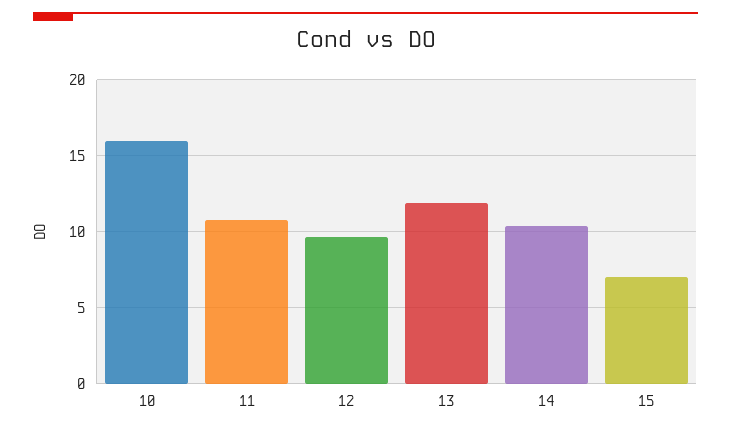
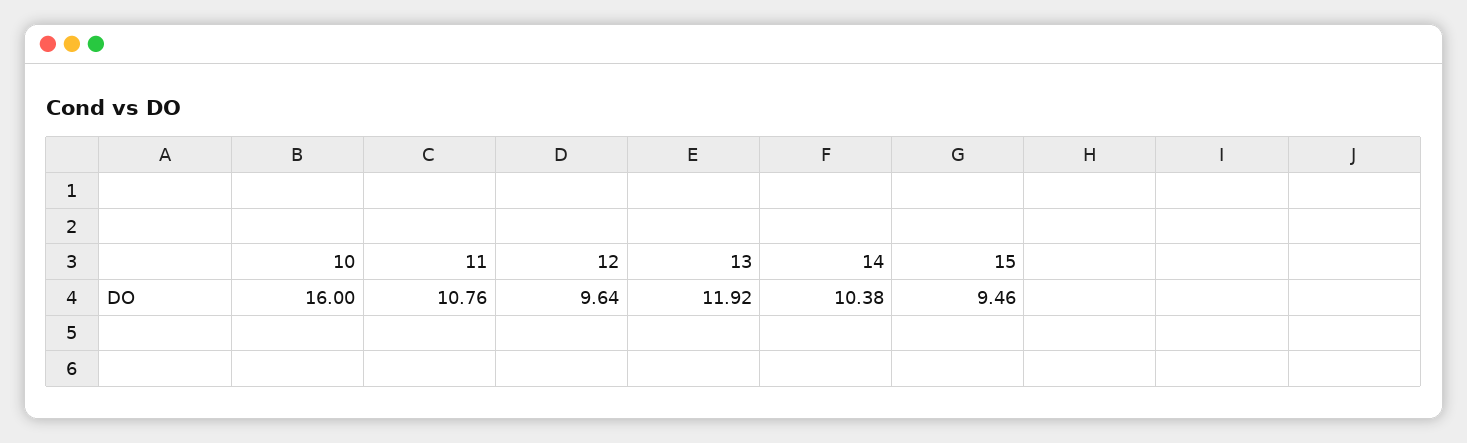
  {
    "10": 16,
    "11": 10.76,
    "12": 9.64,
    "13": 11.92,
    "14": 10.38,
-   "15": 7
+   "15": 9.46
  }

